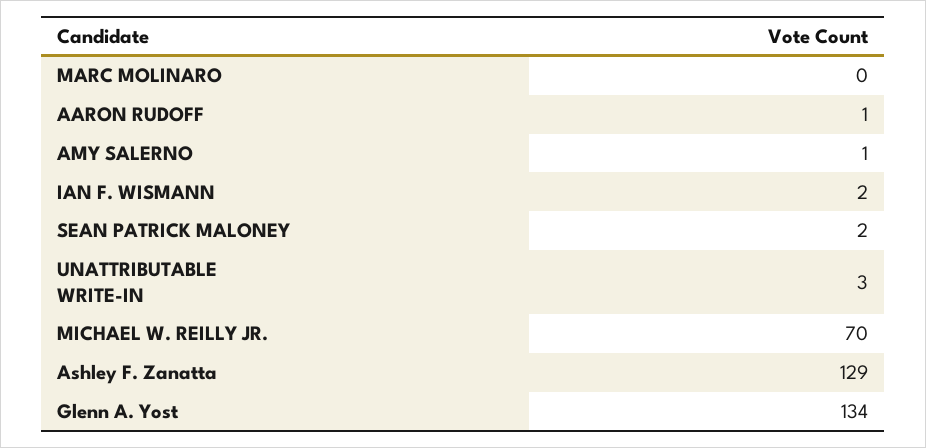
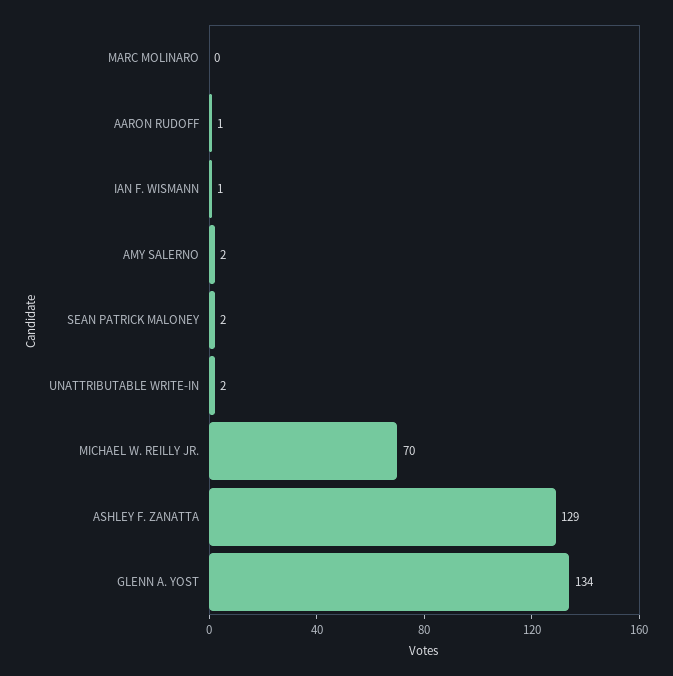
  {
    "MARC MOLINARO": 0,
    "AARON RUDOFF": 1,
-   "AMY SALERNO": 1,
+   "AMY SALERNO": 2,
-   "IAN F. WISMANN": 2,
+   "IAN F. WISMANN": 1,
    "SEAN PATRICK MALONEY": 2,
-   "UNATTRIBUTABLE WRITE-IN": 3,
+   "UNATTRIBUTABLE WRITE-IN": 2,
    "MICHAEL W. REILLY JR.": 70,
    "Ashley F. Zanatta": 129,
    "Glenn A. Yost": 134
  }

